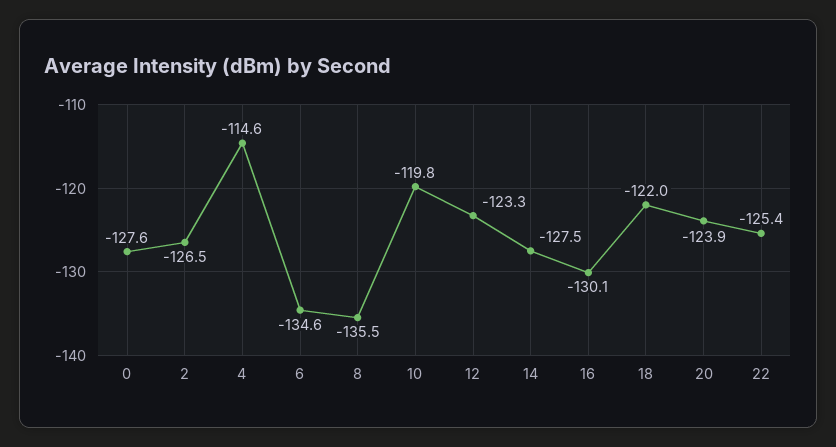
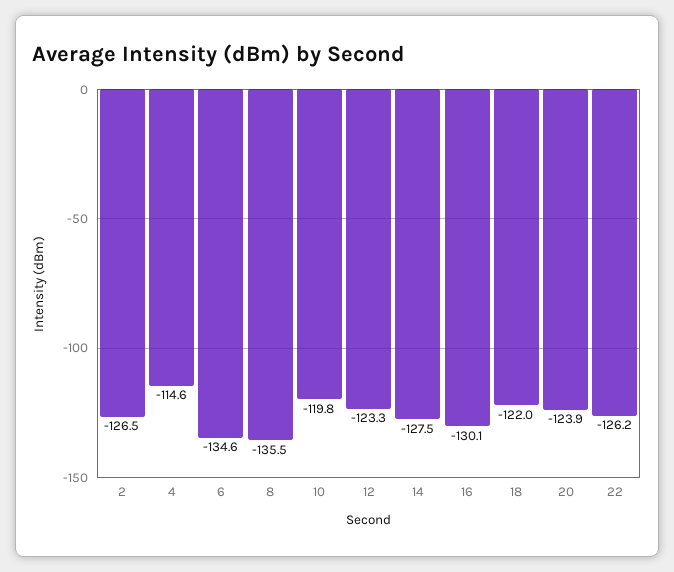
  {
-   "0": -127.6,
    "2": -126.5,
    "4": -114.6,
    "6": -134.6,
    "8": -135.5,
    "10": -119.8,
    "12": -123.3,
    "14": -127.5,
    "16": -130.1,
    "18": -122,
    "20": -123.9,
-   "22": -125.4
+   "22": -126.2
  }

